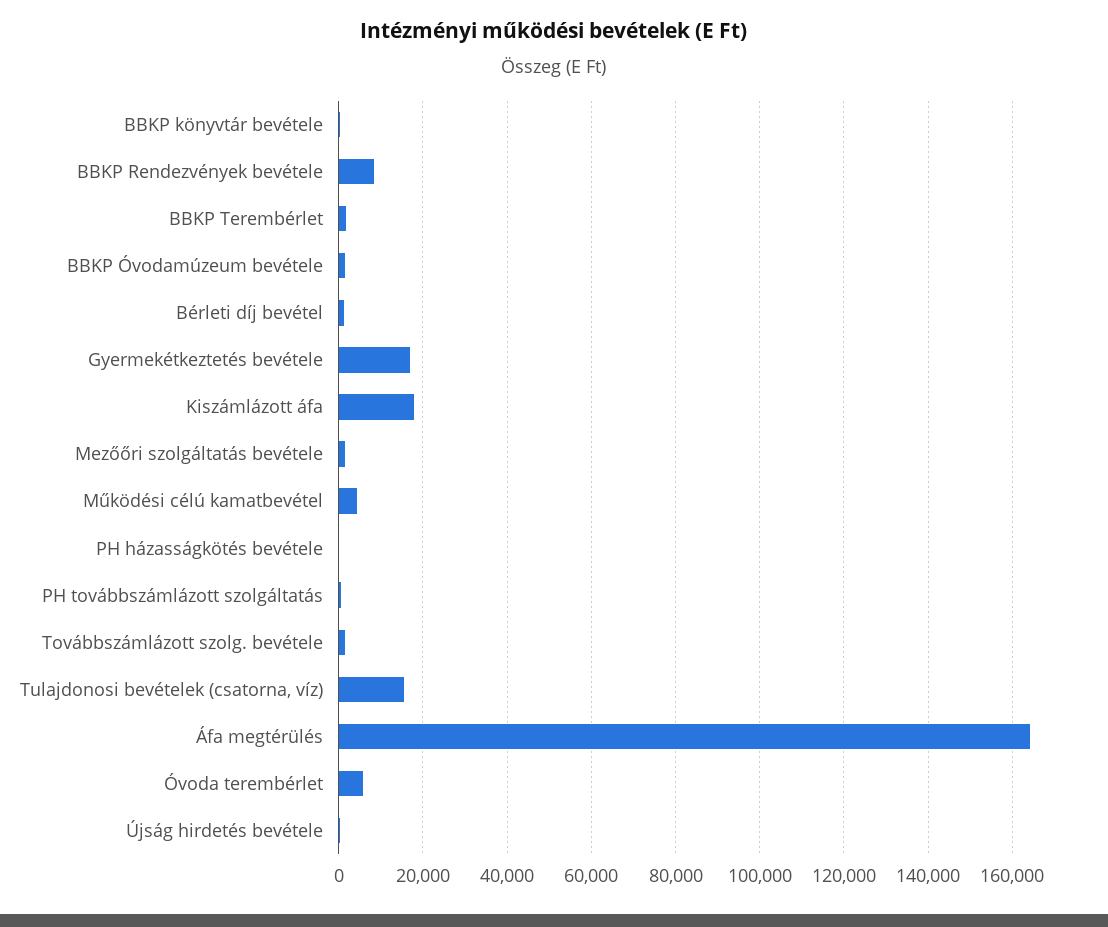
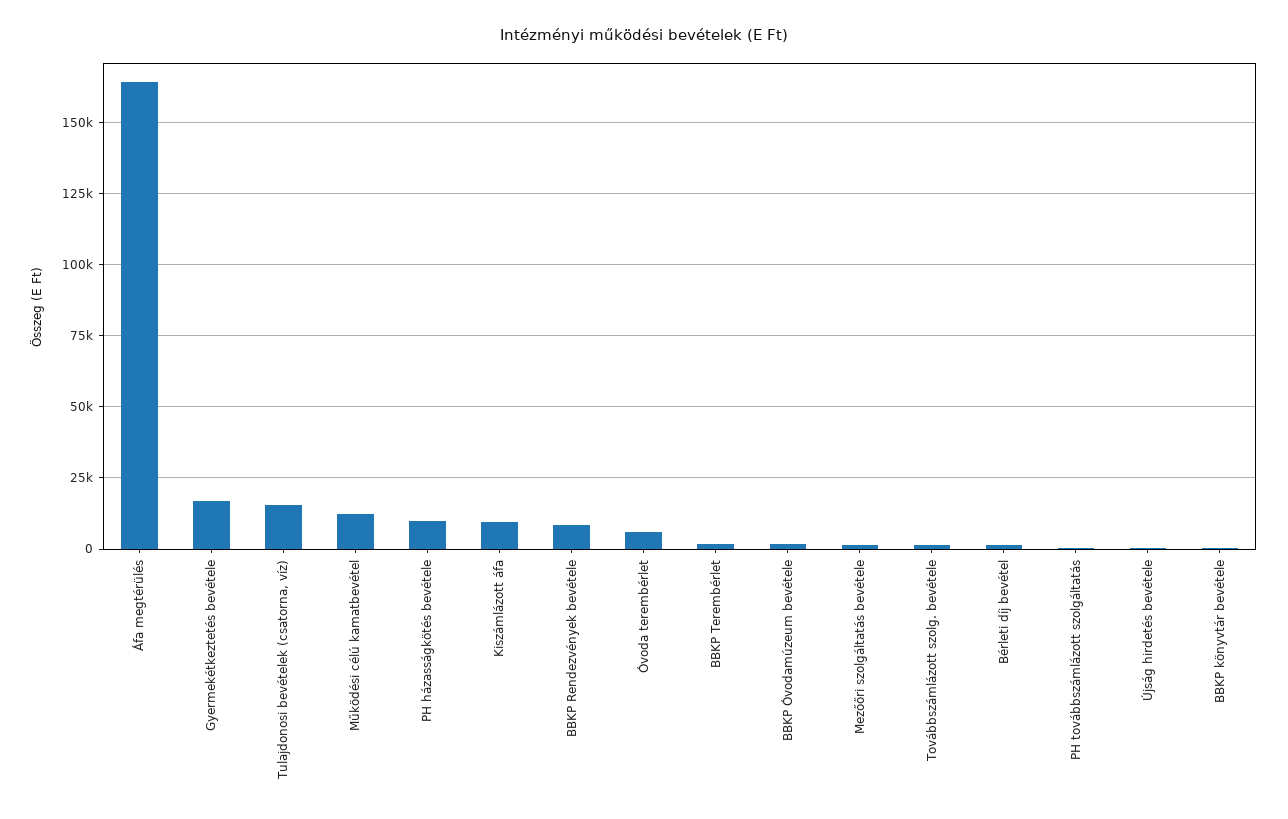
  {
    "BBKP könyvtár bevétele": 0,
    "BBKP Rendezvények bevétele": 8000,
    "BBKP Terembérlet": 2000,
    "BBKP Óvodamúzeum bevétele": 2000,
    "Bérleti díj bevétel": 2000,
    "Gyermekétkeztetés bevétele": 16000,
-   "Kiszámlázott áfa": 18000,
+   "Kiszámlázott áfa": 10000,
    "Mezőőri szolgáltatás bevétele": 2000,
-   "Működési célú kamatbevétel": 4000,
+   "Működési célú kamatbevétel": 12500,
-   "PH házasságkötés bevétele": 0,
+   "PH házasságkötés bevétele": 10000,
    "PH továbbszámlázott szolgáltatás": 0,
    "Továbbszámlázott szolg. bevétele": 2000,
    "Tulajdonosi bevételek (csatorna, víz)": 16000,
    "Áfa megtérülés": 164000,
    "Óvoda terembérlet": 6000,
    "Újság hirdetés bevétele": 0
  }

